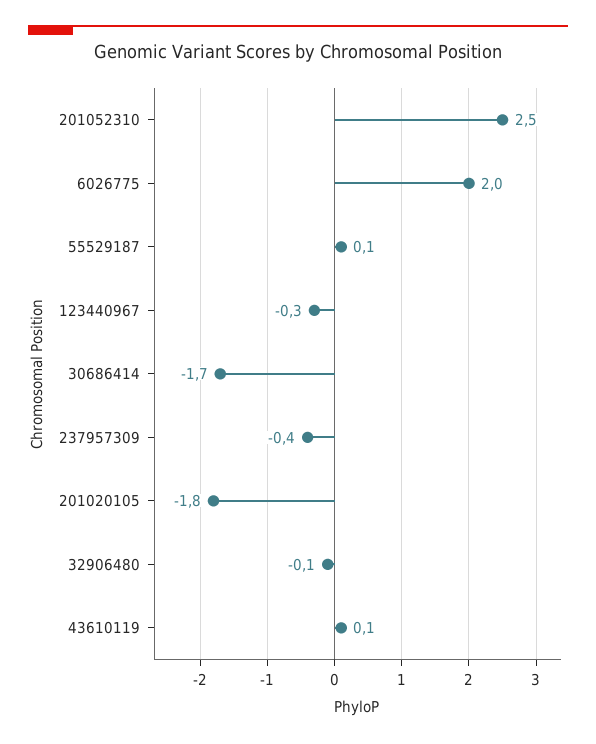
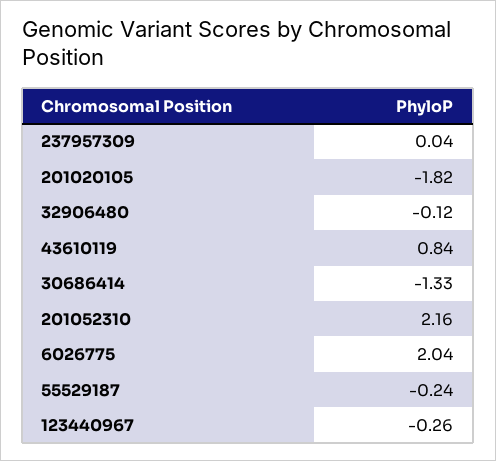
  {
-   "201052310": 2.5,
+   "201052310": 2.16,
    "6026775": 2.04,
-   "55529187": 0.1,
+   "55529187": -0.24,
    "123440967": -0.26,
-   "30686414": -1.7,
+   "30686414": -1.33,
-   "237957309": -0.4,
+   "237957309": 0.04,
    "201020105": -1.82,
    "32906480": -0.12,
-   "43610119": 0.1
+   "43610119": 0.84
  }

